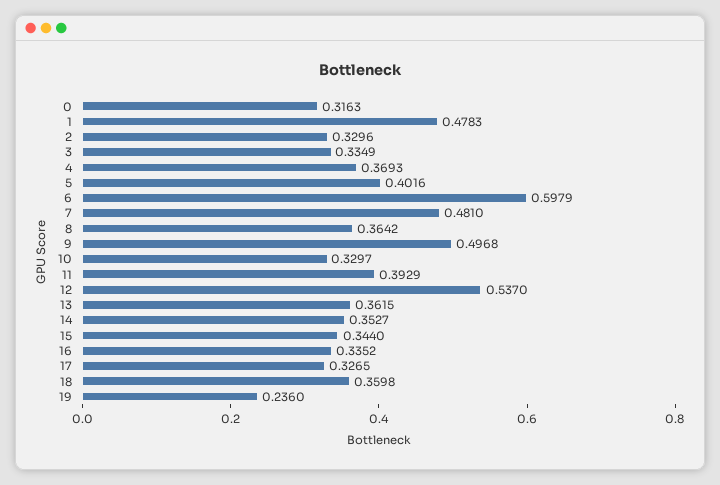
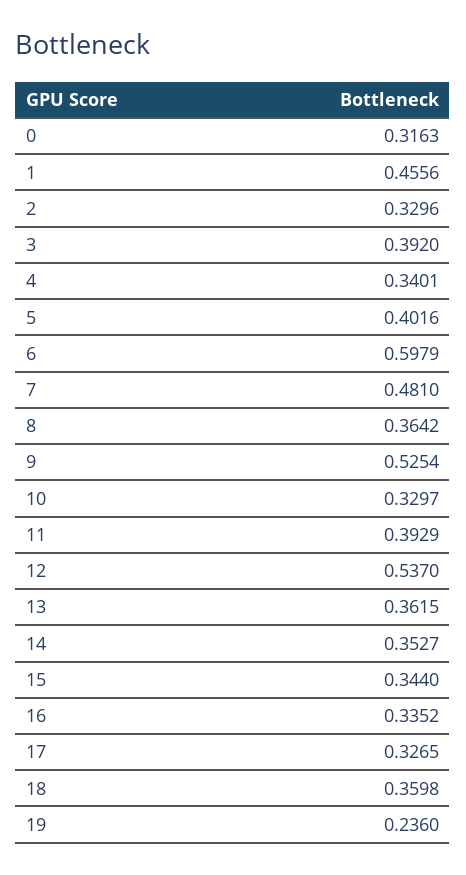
  {
    "0": 0.3163,
-   "1": 0.4783,
+   "1": 0.4556,
    "2": 0.3296,
-   "3": 0.3349,
+   "3": 0.392,
-   "4": 0.3693,
+   "4": 0.3401,
    "5": 0.4016,
    "6": 0.5979,
    "7": 0.481,
    "8": 0.3642,
-   "9": 0.4968,
+   "9": 0.5254,
    "10": 0.3297,
    "11": 0.3929,
    "12": 0.537,
    "13": 0.3615,
    "14": 0.3527,
    "15": 0.344,
    "16": 0.3352,
    "17": 0.3265,
    "18": 0.3598,
    "19": 0.236
  }

